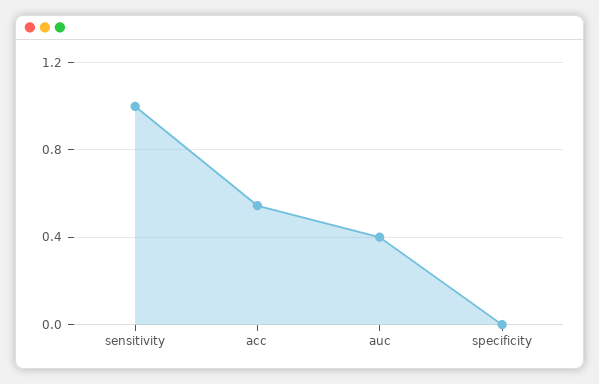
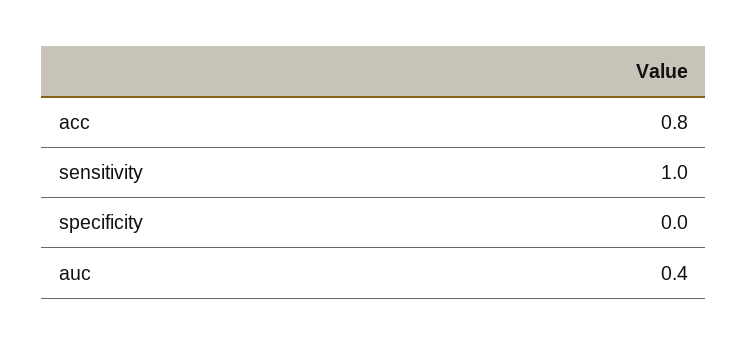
  {
    "sensitivity": 1,
-   "acc": 0.55,
+   "acc": 0.8,
    "auc": 0.4,
    "specificity": 0
  }

